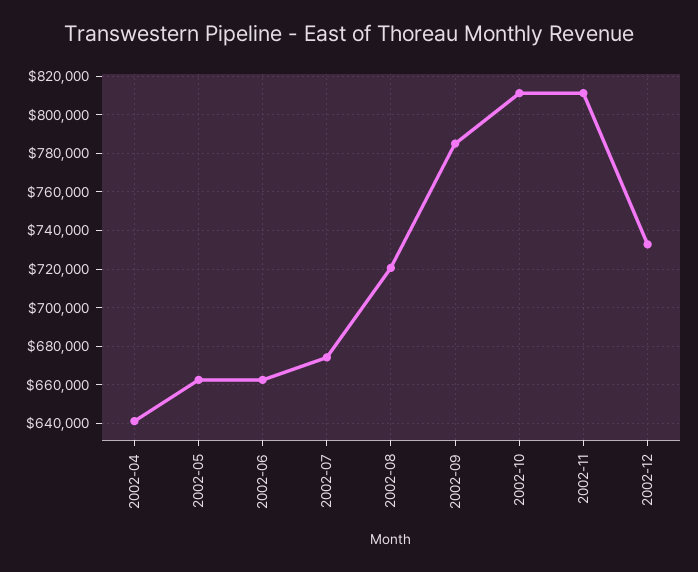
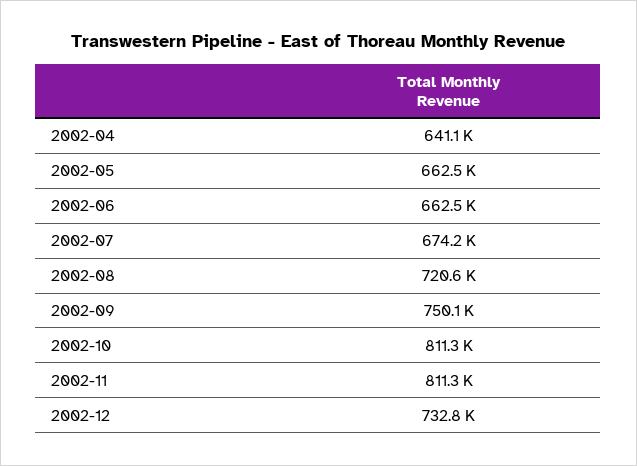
  {
    "2002-04": 641100,
    "2002-05": 662500,
    "2002-06": 662500,
    "2002-07": 674200,
    "2002-08": 720600,
-   "2002-09": 785000,
+   "2002-09": 750100,
    "2002-10": 811300,
    "2002-11": 811300,
    "2002-12": 732800
  }

